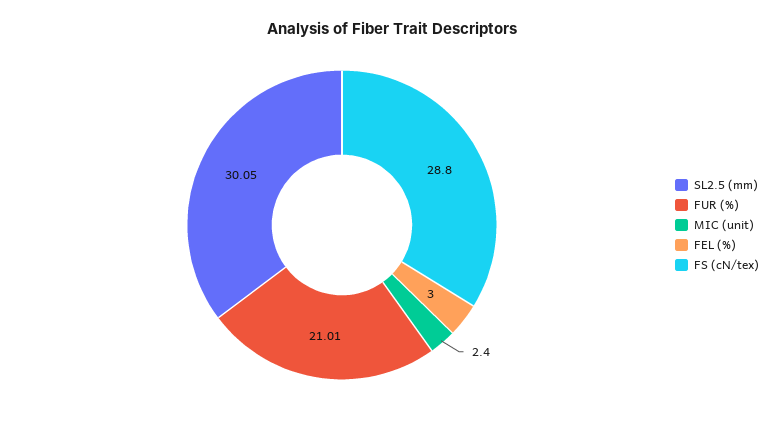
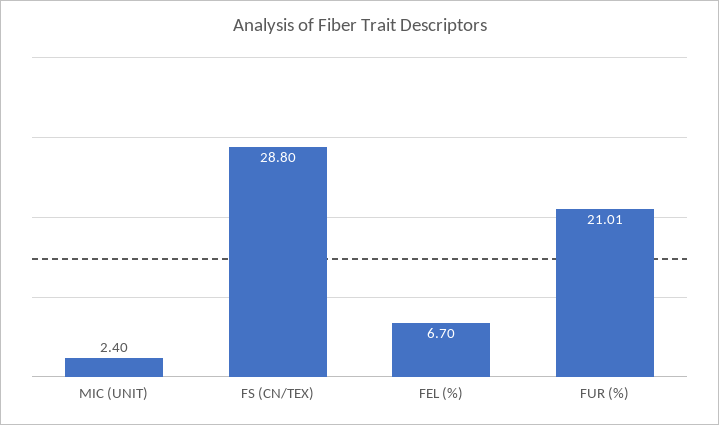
  {
-   "SL2.5 (mm)": 30.05,
    "FUR (%)": 21.01,
    "MIC (unit)": 2.4,
-   "FEL (%)": 3,
+   "FEL (%)": 6.7,
    "FS (cN/tex)": 28.8
  }

